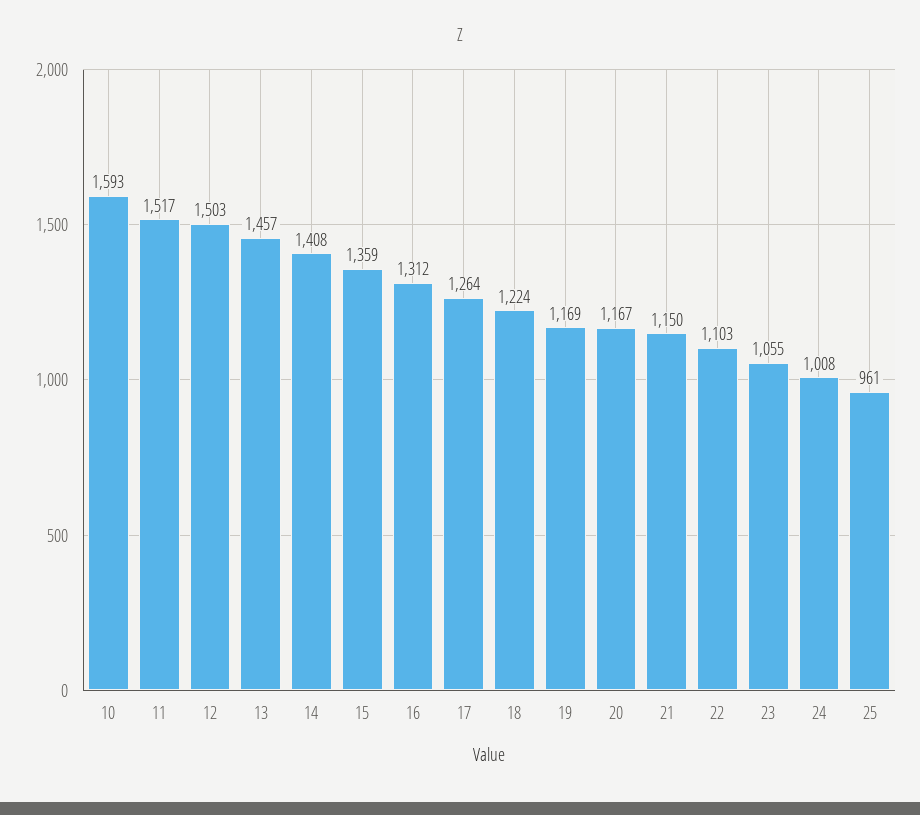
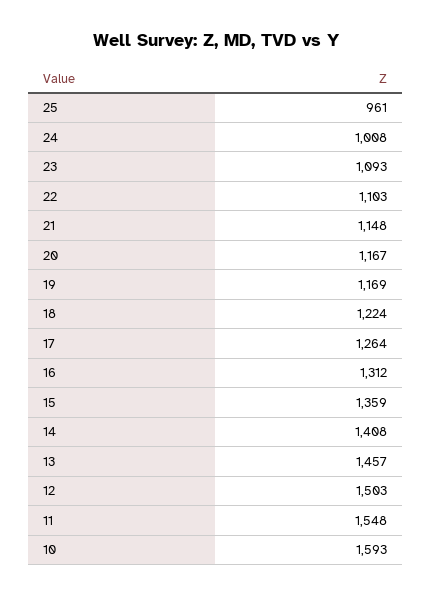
  {
    "10": 1593,
-   "11": 1517,
+   "11": 1548,
    "12": 1503,
    "13": 1457,
    "14": 1408,
    "15": 1359,
    "16": 1312,
    "17": 1264,
    "18": 1224,
    "19": 1169,
    "20": 1167,
-   "21": 1150,
+   "21": 1148,
    "22": 1103,
-   "23": 1055,
+   "23": 1093,
    "24": 1008,
    "25": 961
  }

